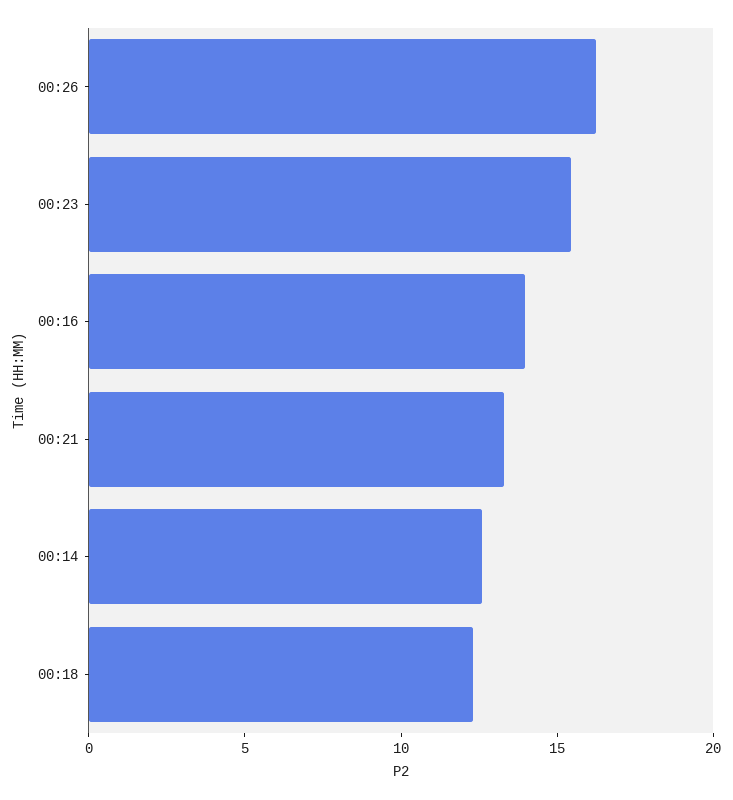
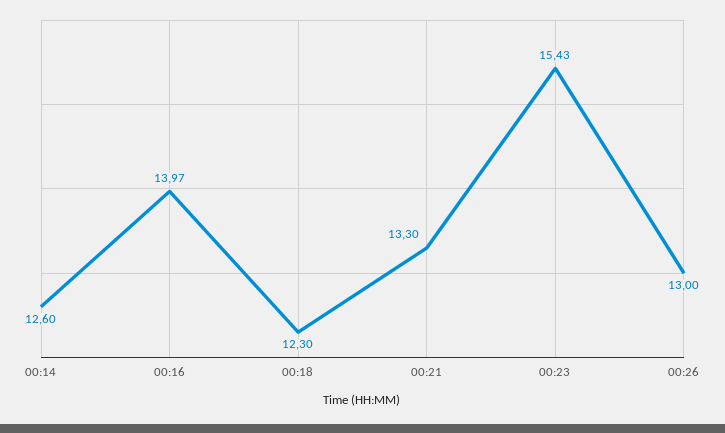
  {
-   "00:26": 16,
+   "00:26": 13,
    "00:23": 15.43,
    "00:16": 13.97,
    "00:21": 13.3,
    "00:14": 12.6,
    "00:18": 12.3
  }

